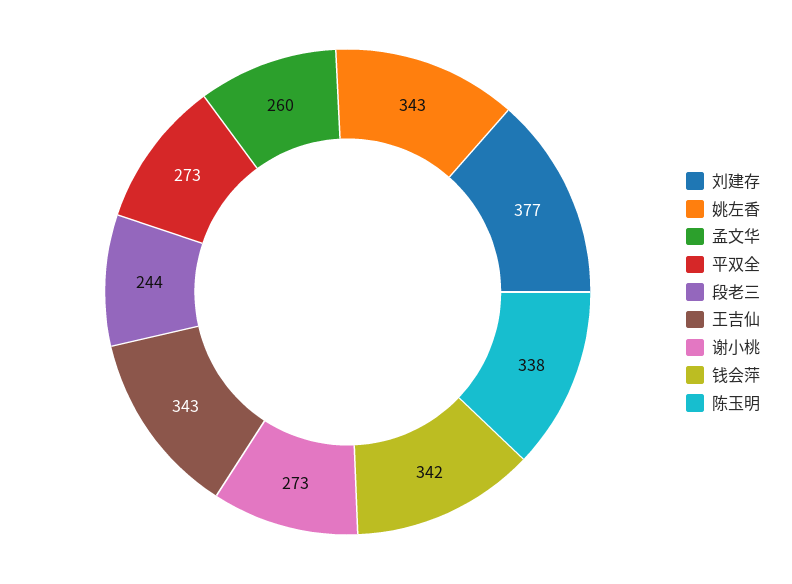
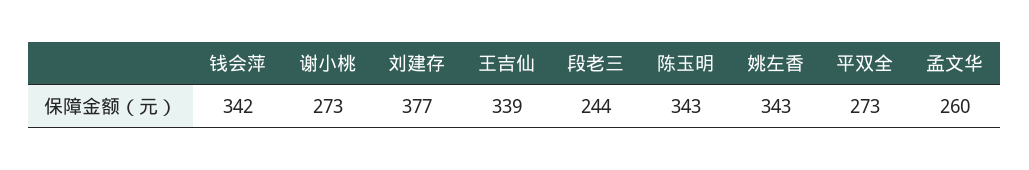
  {
    "刘建存": 377,
    "姚左香": 343,
    "孟文华": 260,
    "平双全": 273,
    "段老三": 244,
-   "王吉仙": 343,
+   "王吉仙": 339,
    "谢小桃": 273,
    "钱会萍": 342,
-   "陈玉明": 338
+   "陈玉明": 343
  }

